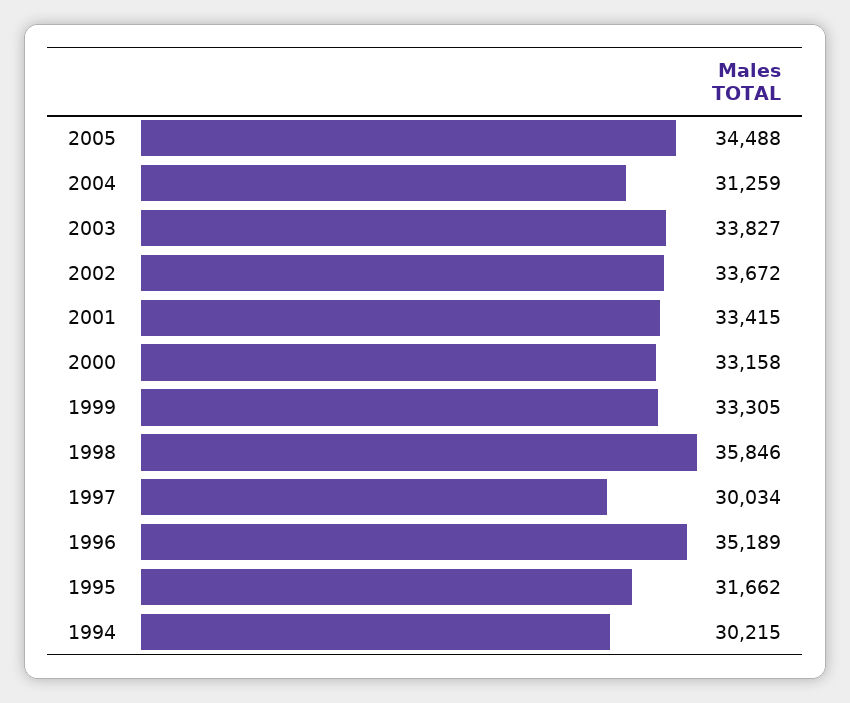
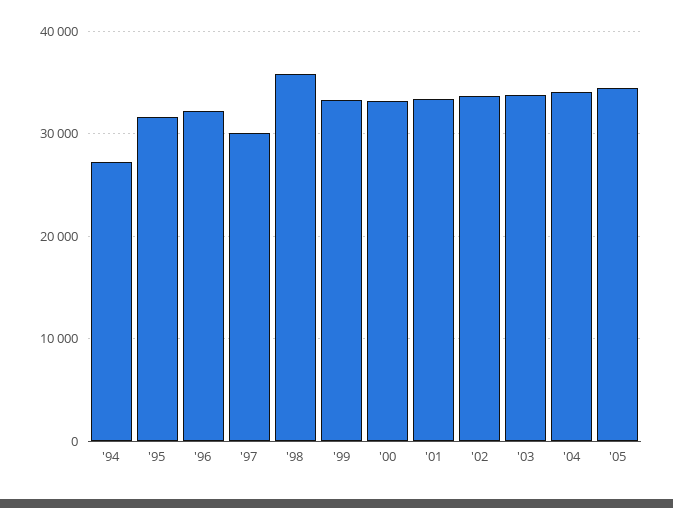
  {
    "2005": 34488,
-   "2004": 31259,
+   "2004": 34000,
    "2003": 33827,
    "2002": 33672,
    "2001": 33415,
    "2000": 33158,
    "1999": 33305,
    "1998": 35846,
    "1997": 30034,
-   "1996": 35189,
+   "1996": 32000,
    "1995": 31662,
-   "1994": 30215
+   "1994": 27000
  }

